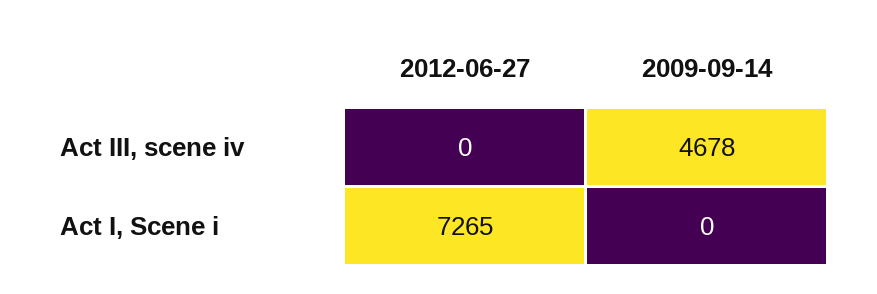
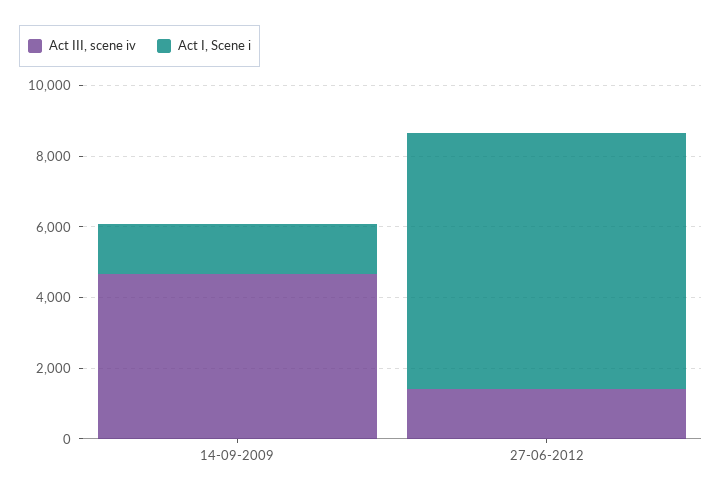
  {
    "Act III, scene iv": {
-     "2012-06-27": 0,
+     "2012-06-27": 1500,
      "2009-09-14": 4678
    },
    "Act I, Scene i": {
      "2012-06-27": 7265,
-     "2009-09-14": 0
+     "2009-09-14": 1500
    }
  }

